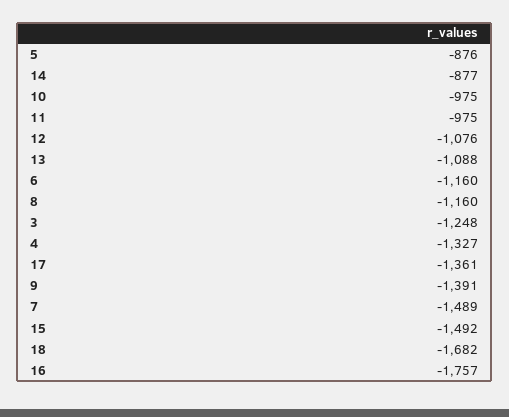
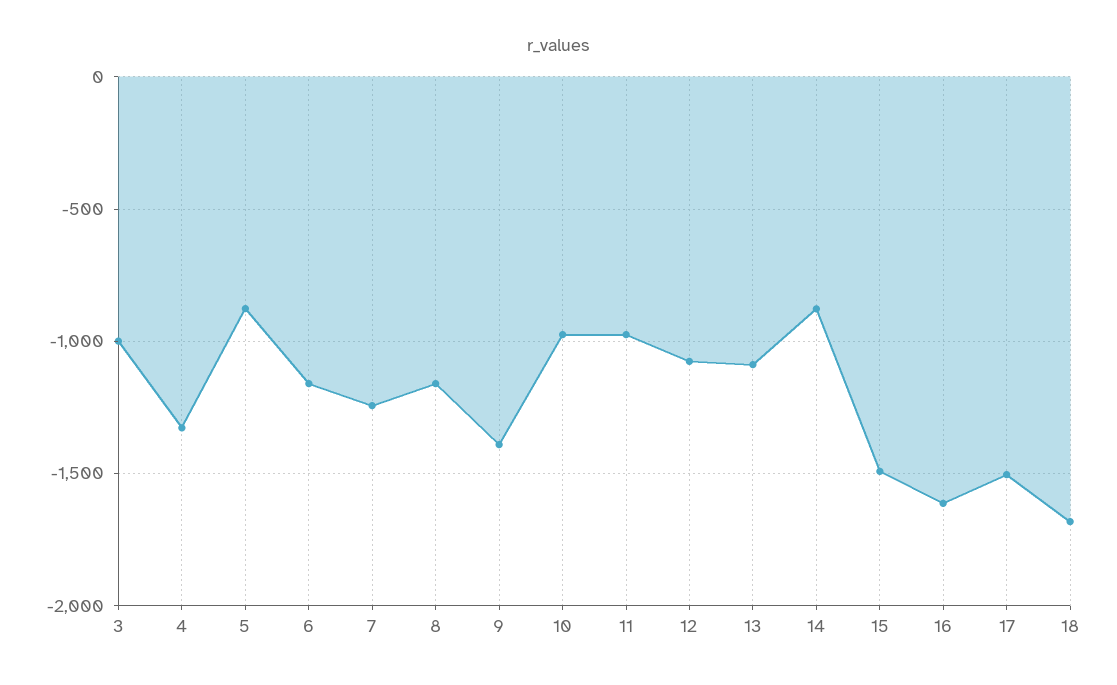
  {
    "5": -876,
    "14": -877,
    "10": -975,
    "11": -975,
    "12": -1076,
    "13": -1088,
    "6": -1160,
    "8": -1160,
-   "3": -1248,
+   "3": -1000,
    "4": -1327,
-   "17": -1361,
+   "17": -1500,
    "9": -1391,
-   "7": -1489,
+   "7": -1250,
    "15": -1492,
    "18": -1682,
-   "16": -1757
+   "16": -1600
  }

